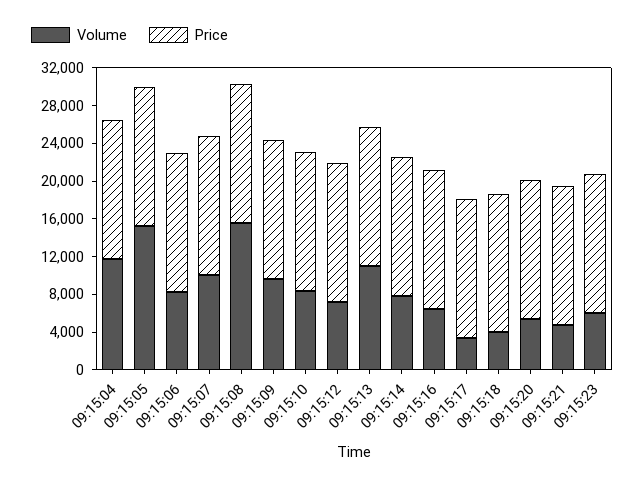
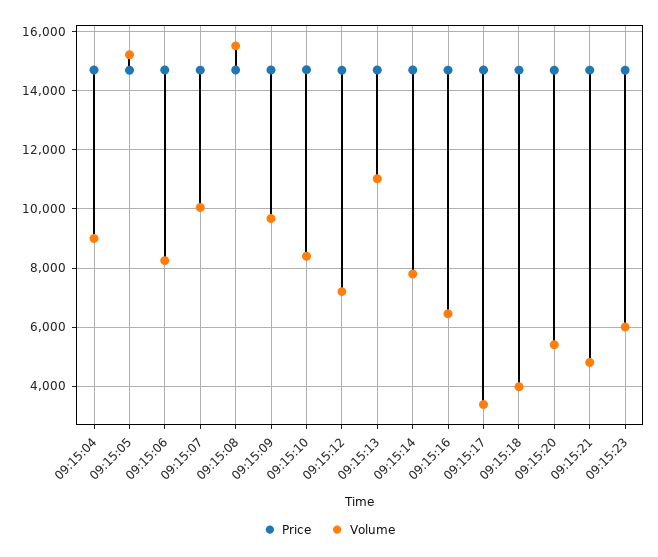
  {
    "Volume": {
-     "09:15:04": 12000,
+     "09:15:04": 9000,
      "09:15:05": 15250,
      "09:15:06": 8250,
      "09:15:07": 10000,
      "09:15:08": 15500,
      "09:15:09": 9750,
      "09:15:10": 8500,
      "09:15:12": 7250,
      "09:15:13": 11000,
      "09:15:14": 7750,
      "09:15:16": 6500,
      "09:15:17": 3500,
      "09:15:18": 4000,
      "09:15:20": 5500,
      "09:15:21": 4750,
      "09:15:23": 6000
    },
    "Price": {
      "09:15:04": 14750,
      "09:15:05": 14750,
      "09:15:06": 14750,
      "09:15:07": 14750,
      "09:15:08": 14750,
      "09:15:09": 14750,
      "09:15:10": 14750,
      "09:15:12": 14750,
      "09:15:13": 14750,
      "09:15:14": 14750,
      "09:15:16": 14750,
      "09:15:17": 14750,
      "09:15:18": 14750,
      "09:15:20": 14750,
      "09:15:21": 14750,
      "09:15:23": 14750
    }
  }

